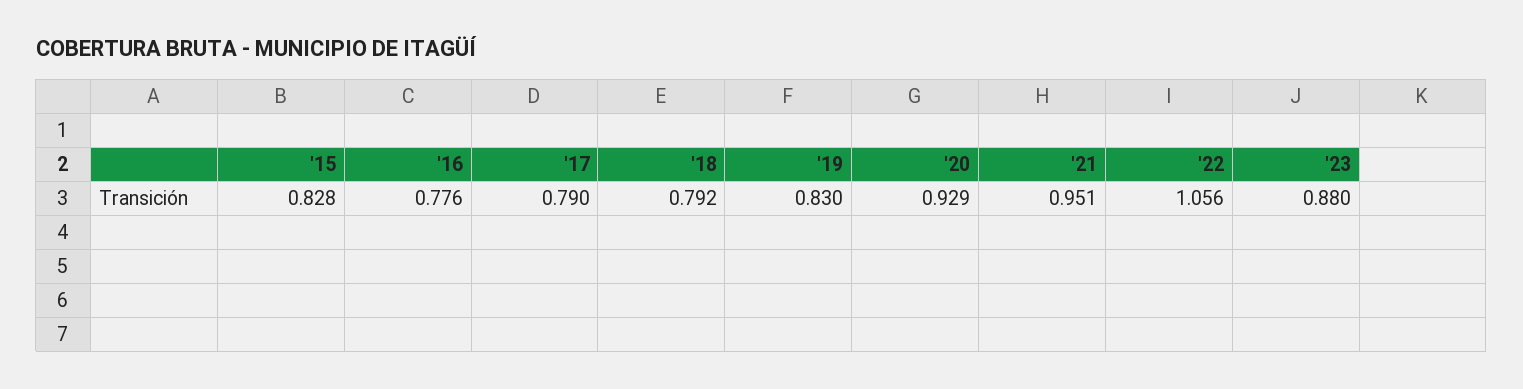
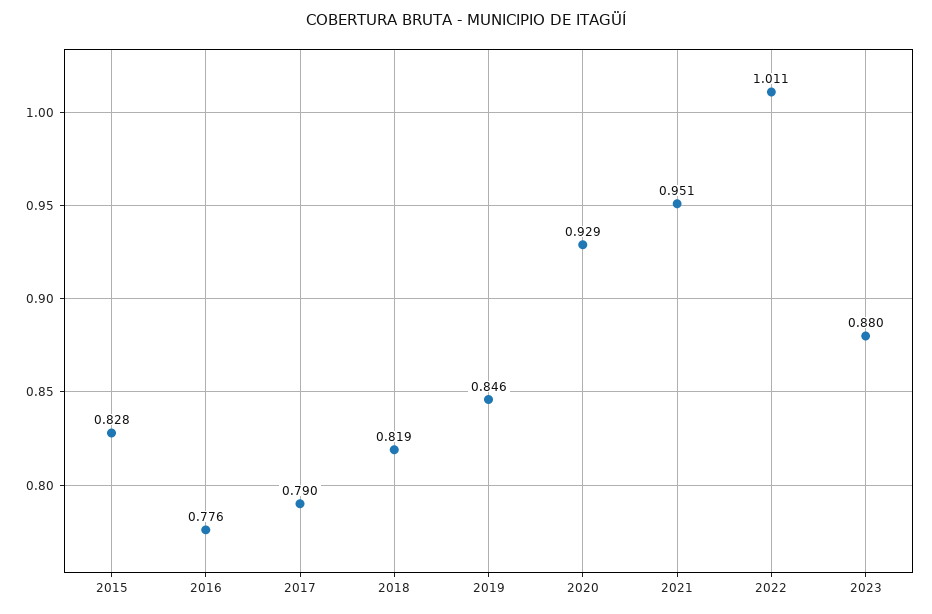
  {
    "'15": 0.828,
    "'16": 0.776,
    "'17": 0.79,
-   "'18": 0.792,
+   "'18": 0.819,
-   "'19": 0.83,
+   "'19": 0.846,
    "'20": 0.929,
    "'21": 0.951,
-   "'22": 1.056,
+   "'22": 1.011,
    "'23": 0.88
  }

